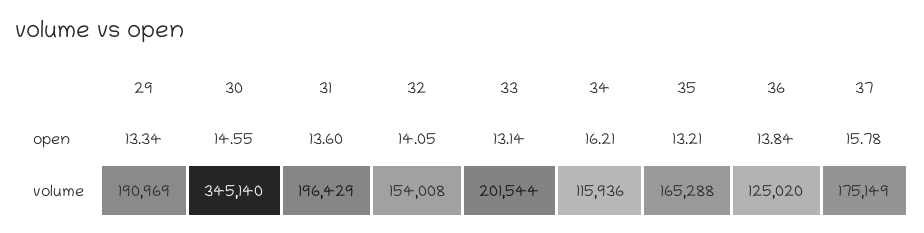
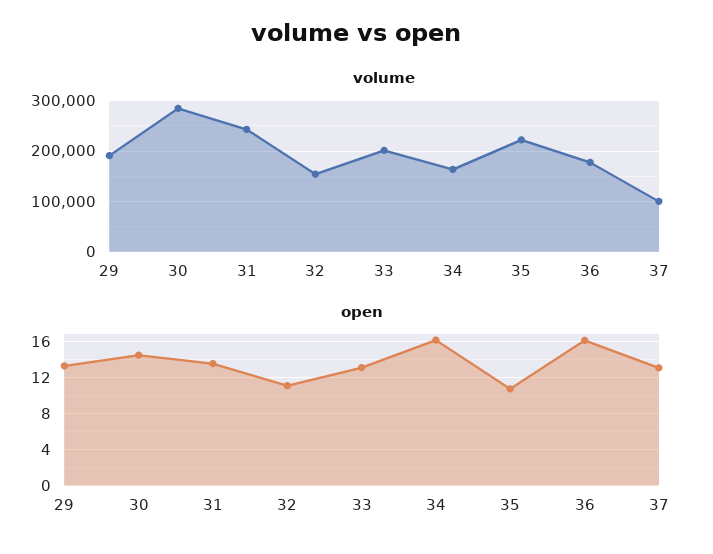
  {
    "open": {
      "29": 13.34,
      "30": 14.55,
      "31": 13.6,
-     "32": 14.05,
+     "32": 11,
      "33": 13.14,
      "34": 16.21,
-     "35": 13.21,
+     "35": 11,
-     "36": 13.84,
+     "36": 16,
-     "37": 15.78
+     "37": 13
    },
    "volume": {
      "29": 190969,
-     "30": 345140,
+     "30": 280000,
-     "31": 196429,
+     "31": 240000,
      "32": 154008,
      "33": 201544,
-     "34": 115936,
+     "34": 160000,
-     "35": 165288,
+     "35": 220000,
-     "36": 125020,
+     "36": 180000,
-     "37": 175149
+     "37": 100000
    }
  }

